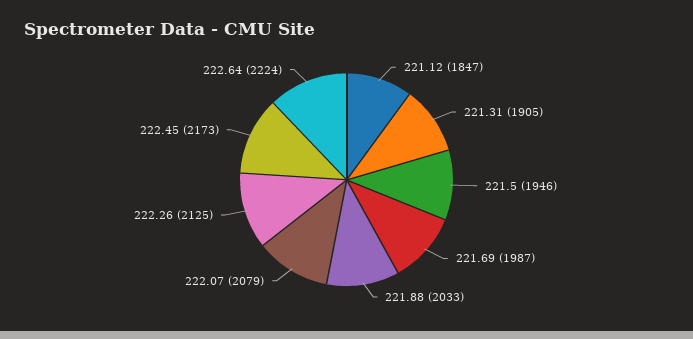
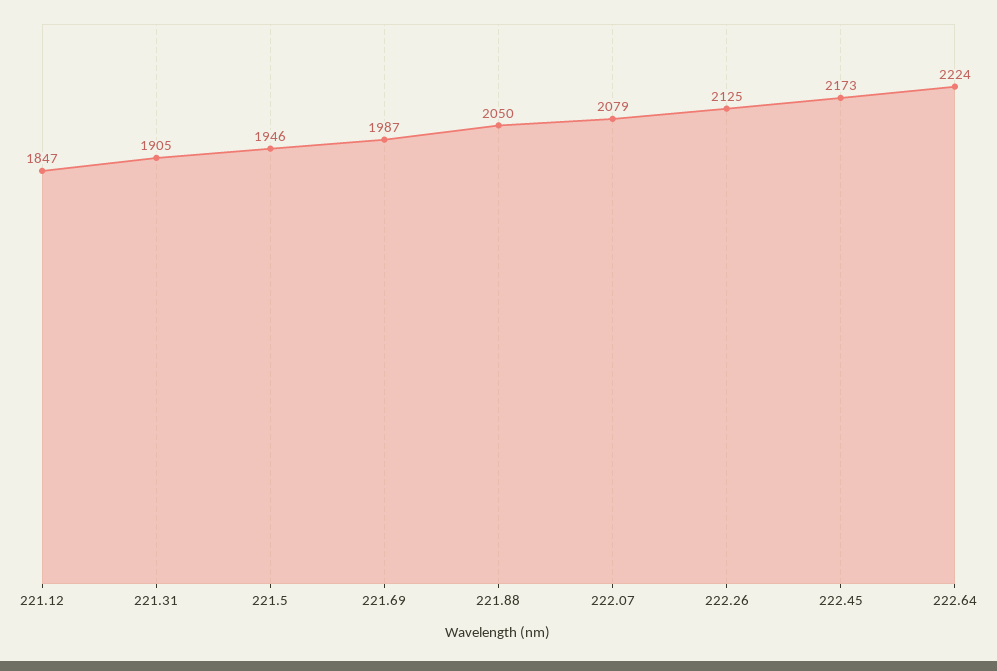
  {
    "221.12": 1847,
    "221.31": 1905,
    "221.5": 1946,
    "221.69": 1987,
-   "221.88": 2033,
+   "221.88": 2050,
    "222.07": 2079,
    "222.26": 2125,
    "222.45": 2173,
    "222.64": 2224
  }

